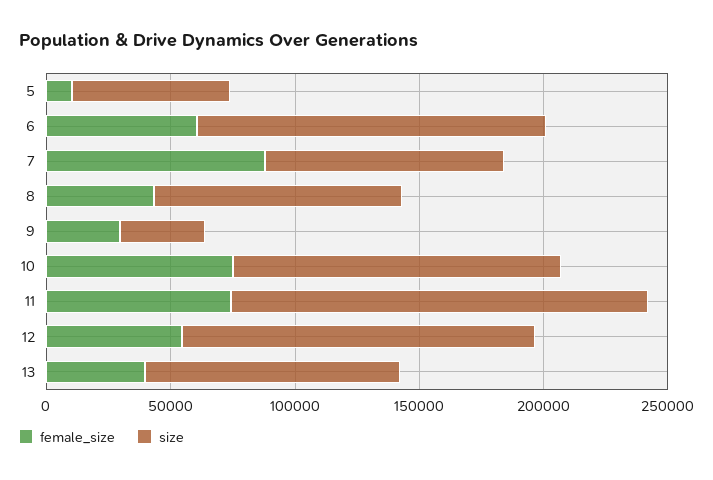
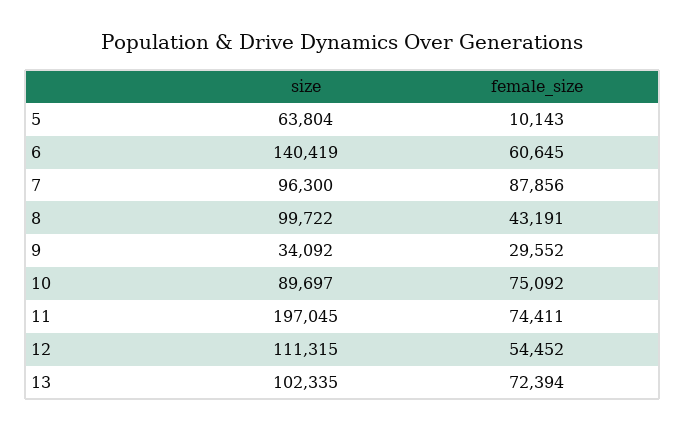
  {
    "female_size": {
      "5": 10143,
      "6": 60645,
      "7": 87856,
      "8": 43191,
      "9": 29552,
      "10": 75092,
      "11": 74411,
      "12": 54452,
-     "13": 40000
+     "13": 72394
    },
    "size": {
      "5": 63804,
      "6": 140419,
      "7": 96300,
      "8": 99722,
      "9": 34092,
-     "10": 130000,
+     "10": 89697,
-     "11": 170000,
+     "11": 197045,
-     "12": 140000,
+     "12": 111315,
      "13": 102335
    }
  }

